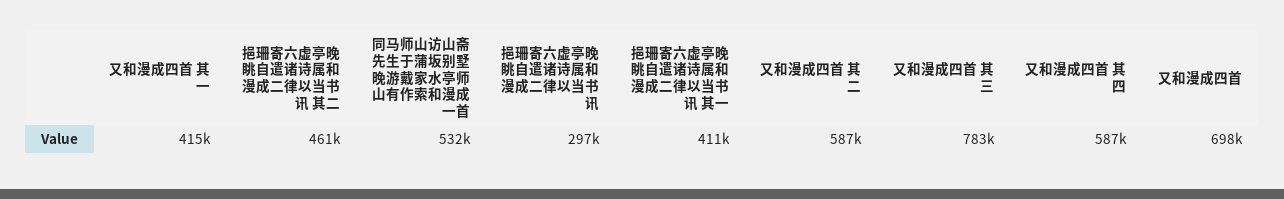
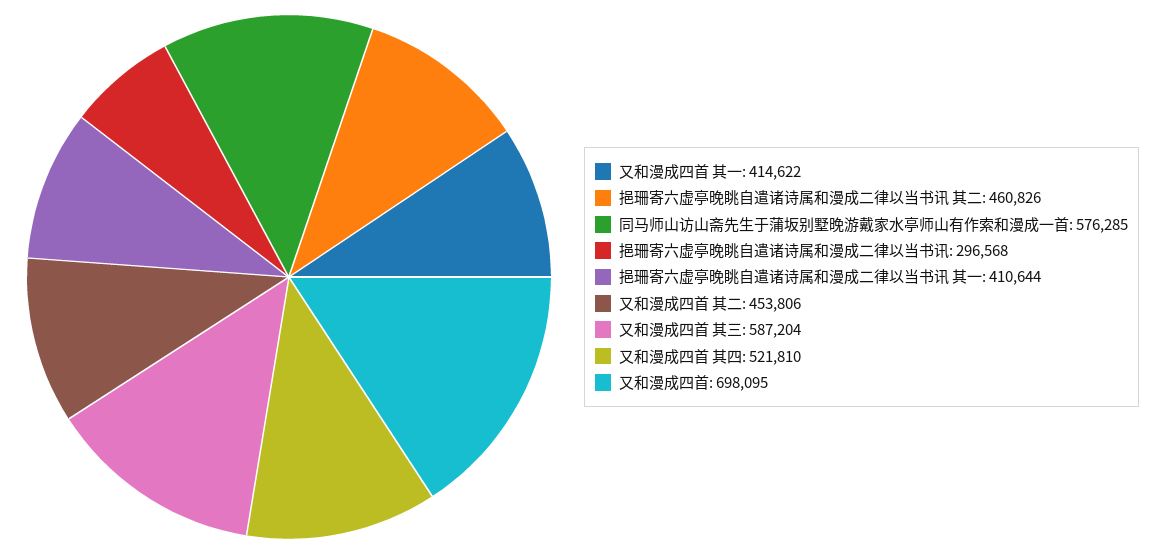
  {
    "又和漫成四首 其一": 414622,
    "挹珊寄六虚亭晚眺自遣诸诗属和漫成二律以当书讯 其二": 460826,
-   "同马师山访山斋先生于蒲坂别墅晚游戴家水亭师山有作索和漫成一首": 532000,
+   "同马师山访山斋先生于蒲坂别墅晚游戴家水亭师山有作索和漫成一首": 576285,
    "挹珊寄六虚亭晚眺自遣诸诗属和漫成二律以当书讯": 296568,
    "挹珊寄六虚亭晚眺自遣诸诗属和漫成二律以当书讯 其一": 410644,
-   "又和漫成四首 其二": 587000,
+   "又和漫成四首 其二": 453806,
-   "又和漫成四首 其三": 783000,
+   "又和漫成四首 其三": 587204,
-   "又和漫成四首 其四": 587000,
+   "又和漫成四首 其四": 521810,
    "又和漫成四首": 698095
  }

